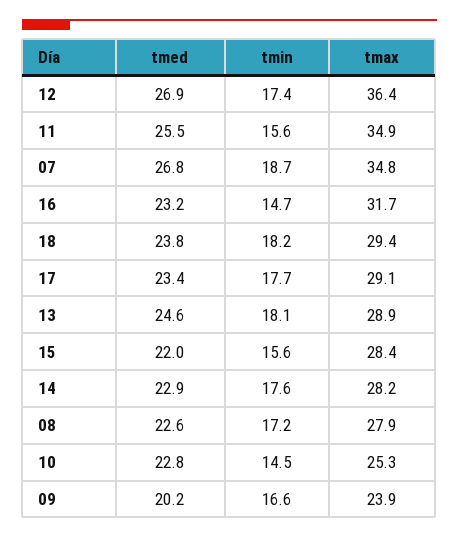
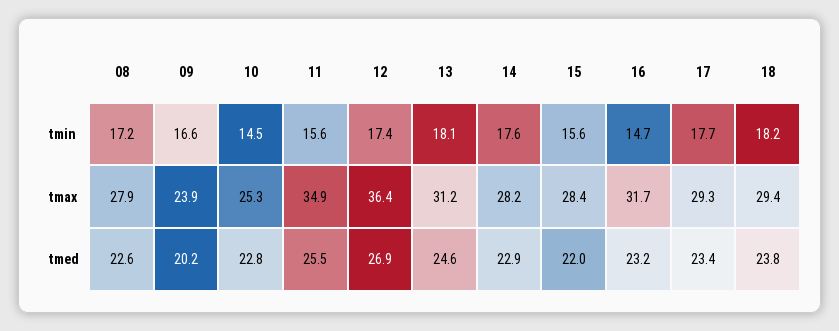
  {
    "tmed": {
      "12": 26.9,
      "11": 25.5,
-     "07": 26.8,
      "16": 23.2,
      "18": 23.8,
      "17": 23.4,
      "13": 24.6,
      "15": 22,
      "14": 22.9,
      "08": 22.6,
      "10": 22.8,
      "09": 20.2
    },
    "tmin": {
      "12": 17.4,
      "11": 15.6,
-     "07": 18.7,
      "16": 14.7,
      "18": 18.2,
      "17": 17.7,
      "13": 18.1,
      "15": 15.6,
      "14": 17.6,
      "08": 17.2,
      "10": 14.5,
      "09": 16.6
    },
    "tmax": {
      "12": 36.4,
      "11": 34.9,
-     "07": 34.8,
      "16": 31.7,
      "18": 29.4,
-     "17": 29.1,
+     "17": 29.3,
-     "13": 28.9,
+     "13": 31.2,
      "15": 28.4,
      "14": 28.2,
      "08": 27.9,
      "10": 25.3,
      "09": 23.9
    }
  }

